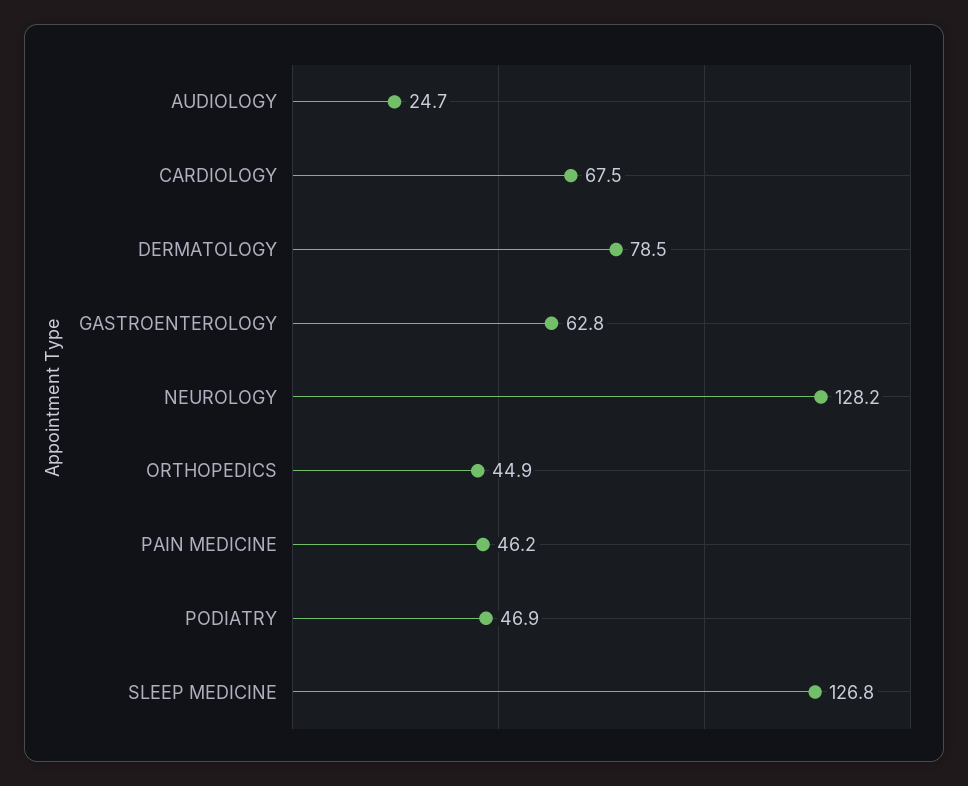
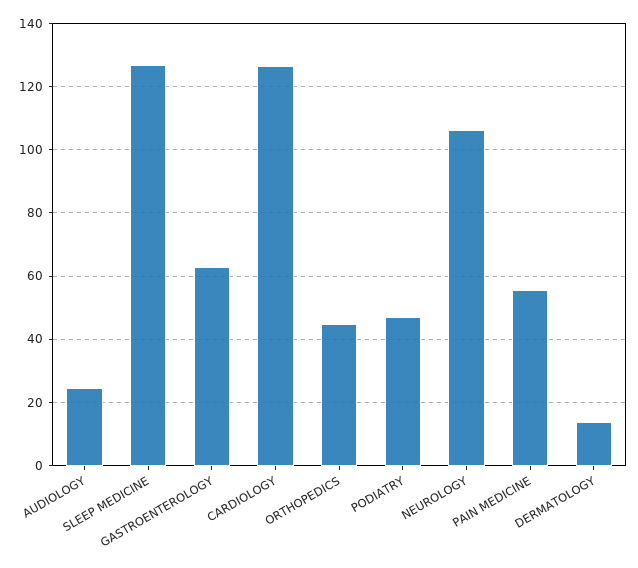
  {
    "AUDIOLOGY": 24.7,
-   "CARDIOLOGY": 67.5,
+   "CARDIOLOGY": 126,
-   "DERMATOLOGY": 78.5,
+   "DERMATOLOGY": 14,
    "GASTROENTEROLOGY": 62.8,
-   "NEUROLOGY": 128.2,
+   "NEUROLOGY": 106,
    "ORTHOPEDICS": 44.9,
-   "PAIN MEDICINE": 46.2,
+   "PAIN MEDICINE": 56,
    "PODIATRY": 46.9,
    "SLEEP MEDICINE": 126.8
  }

